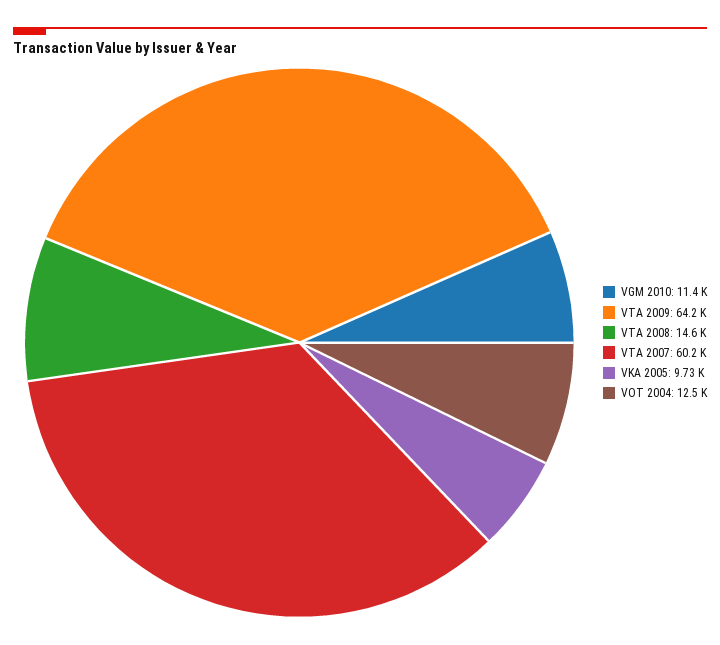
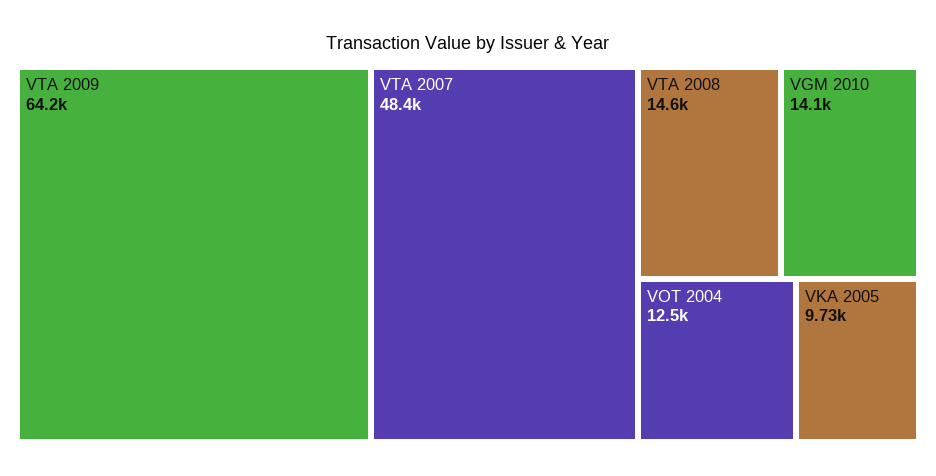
  {
-   "VGM 2010": 11400,
+   "VGM 2010": 14100,
    "VTA 2009": 64200,
    "VTA 2008": 14600,
-   "VTA 2007": 60200,
+   "VTA 2007": 48400,
    "VKA 2005": 9730,
    "VOT 2004": 12500
  }

